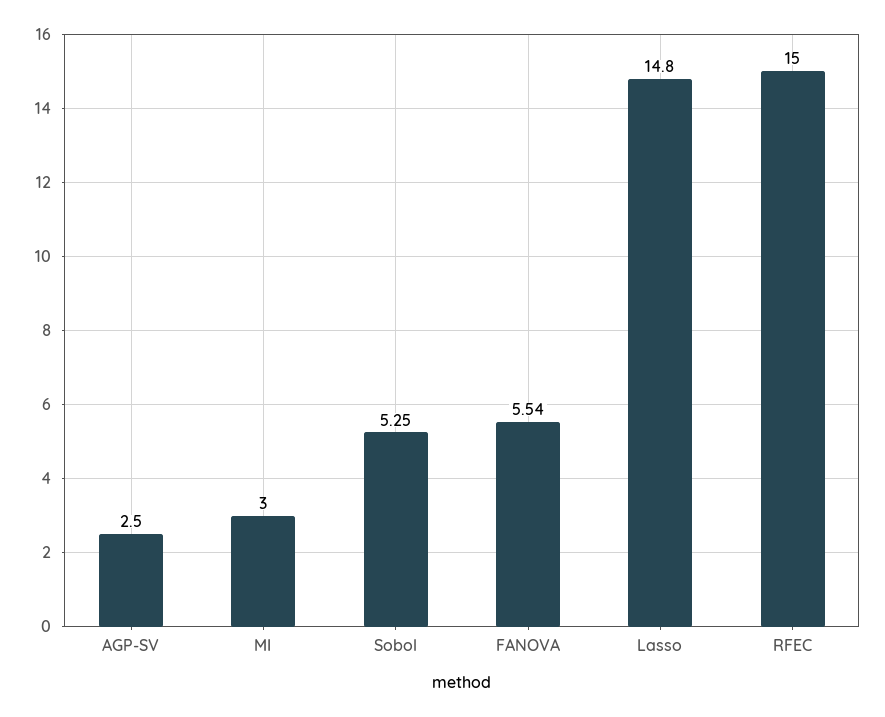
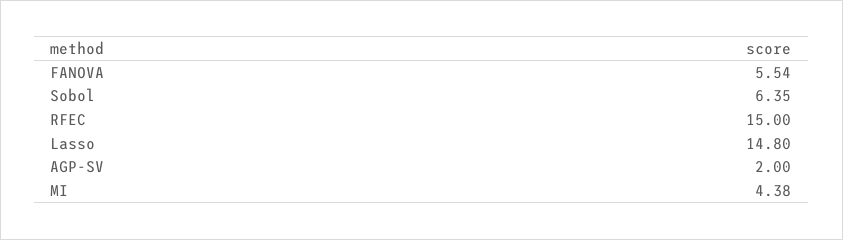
  {
-   "AGP-SV": 2.5,
+   "AGP-SV": 2,
-   "MI": 3,
+   "MI": 4.38,
-   "Sobol": 5.25,
+   "Sobol": 6.35,
    "FANOVA": 5.54,
    "Lasso": 14.8,
    "RFEC": 15
  }

